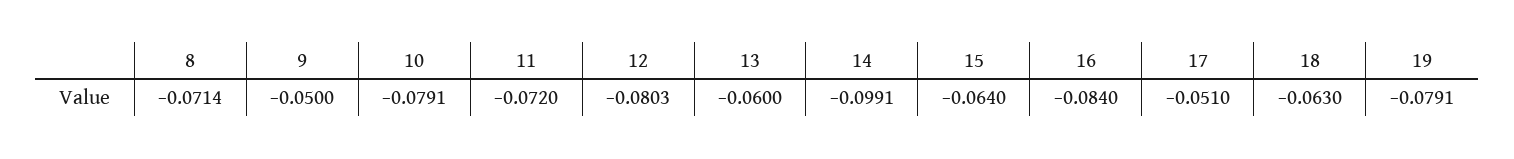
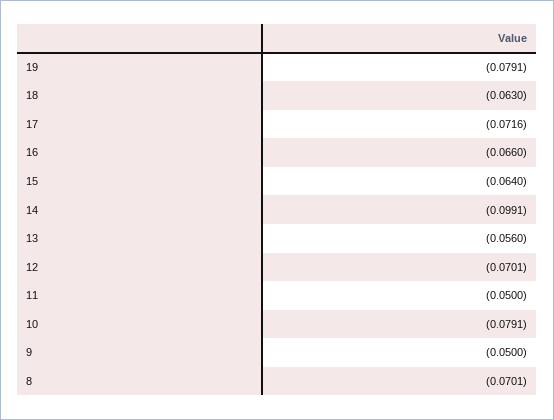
  {
-   "8": -0.0714,
+   "8": -0.0701,
    "9": -0.05,
    "10": -0.0791,
-   "11": -0.072,
+   "11": -0.05,
-   "12": -0.0803,
+   "12": -0.0701,
-   "13": -0.06,
+   "13": -0.056,
    "14": -0.0991,
    "15": -0.064,
-   "16": -0.084,
+   "16": -0.066,
-   "17": -0.051,
+   "17": -0.0716,
    "18": -0.063,
    "19": -0.0791
  }

